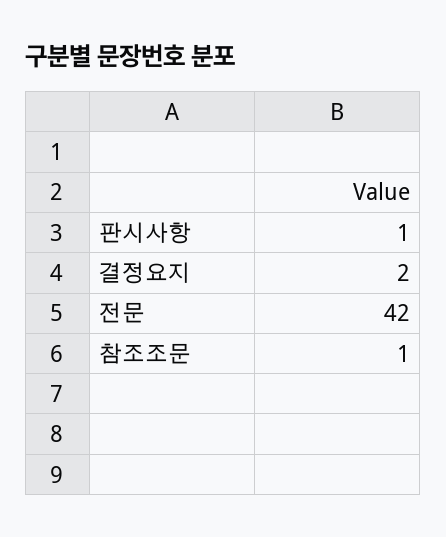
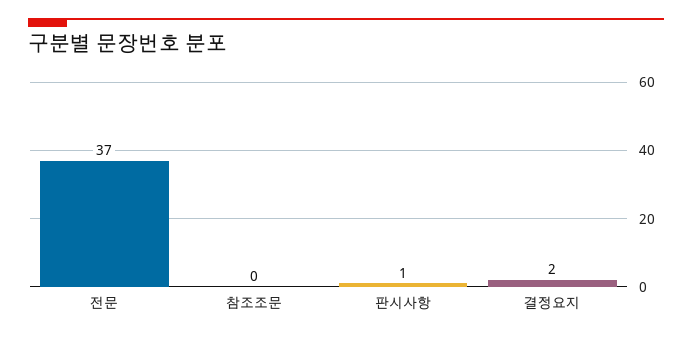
  {
    "판시사항": 1,
    "결정요지": 2,
-   "전문": 42,
+   "전문": 37,
-   "참조조문": 1
+   "참조조문": 0
  }

